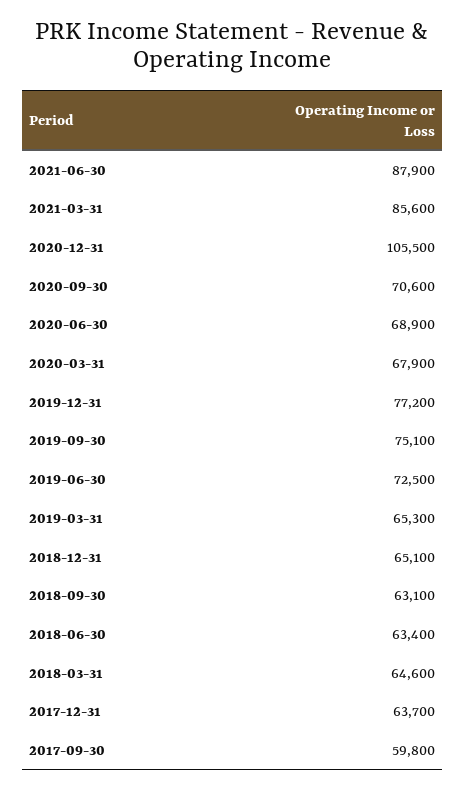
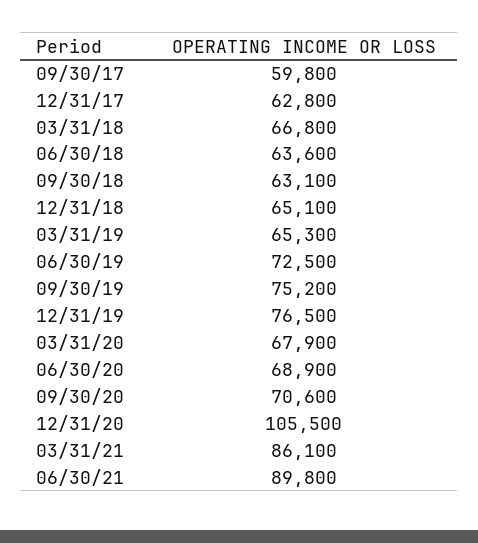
  {
-   "2021-06-30": 87900,
+   "2021-06-30": 89800,
-   "2021-03-31": 85600,
+   "2021-03-31": 86100,
    "2020-12-31": 105500,
    "2020-09-30": 70600,
    "2020-06-30": 68900,
    "2020-03-31": 67900,
-   "2019-12-31": 77200,
+   "2019-12-31": 76500,
-   "2019-09-30": 75100,
+   "2019-09-30": 75200,
    "2019-06-30": 72500,
    "2019-03-31": 65300,
    "2018-12-31": 65100,
    "2018-09-30": 63100,
-   "2018-06-30": 63400,
+   "2018-06-30": 63600,
-   "2018-03-31": 64600,
+   "2018-03-31": 66800,
-   "2017-12-31": 63700,
+   "2017-12-31": 62800,
    "2017-09-30": 59800
  }

